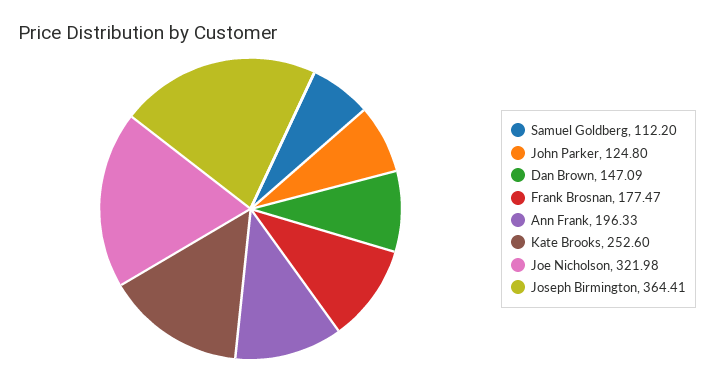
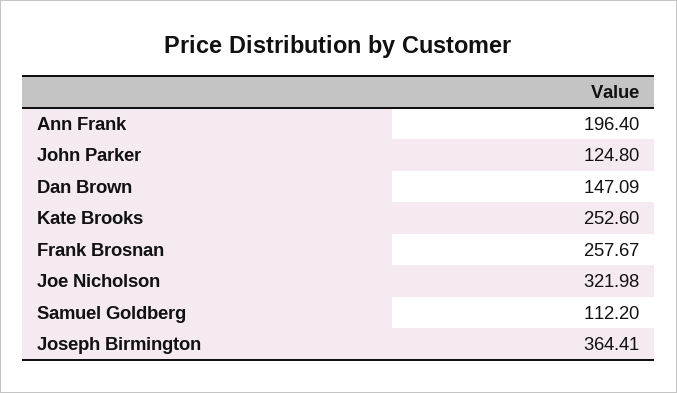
  {
    "Samuel Goldberg": 112.2,
    "John Parker": 124.8,
    "Dan Brown": 147.09,
-   "Frank Brosnan": 177.47,
+   "Frank Brosnan": 257.67,
-   "Ann Frank": 196.33,
+   "Ann Frank": 196.4,
    "Kate Brooks": 252.6,
    "Joe Nicholson": 321.98,
    "Joseph Birmington": 364.41
  }

